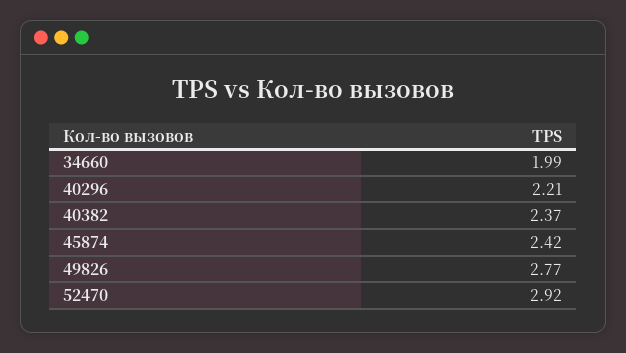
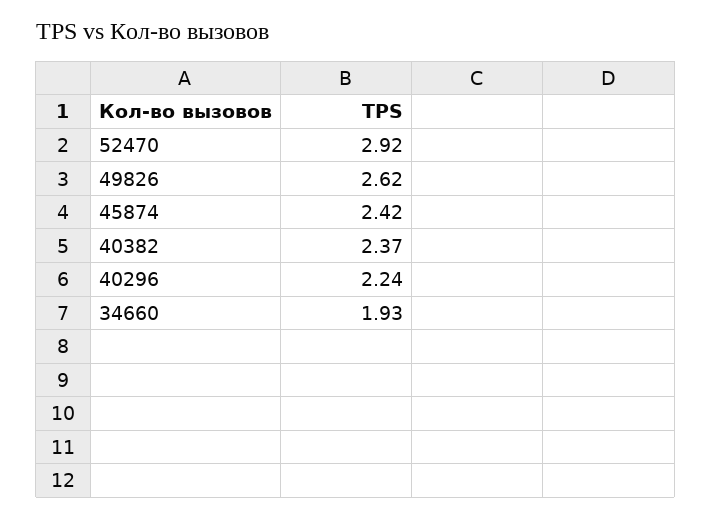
  {
-   "34660": 1.99,
+   "34660": 1.93,
-   "40296": 2.21,
+   "40296": 2.24,
    "40382": 2.37,
    "45874": 2.42,
-   "49826": 2.77,
+   "49826": 2.62,
    "52470": 2.92
  }

